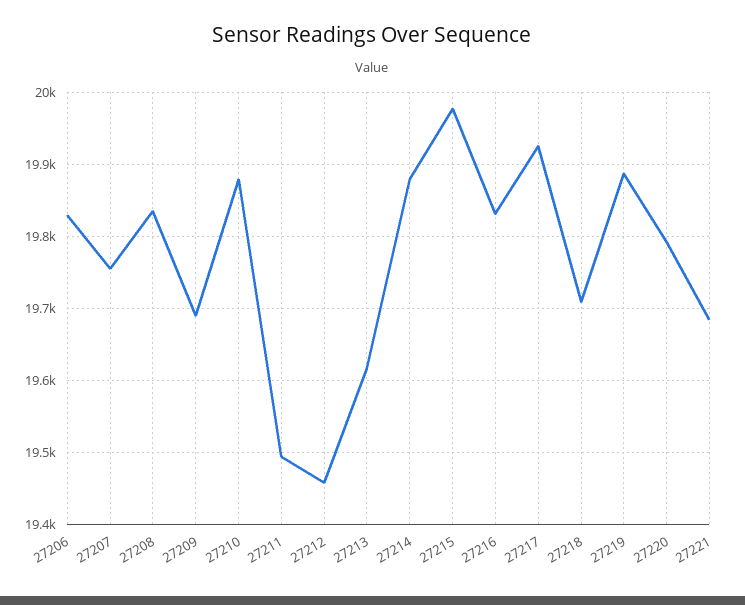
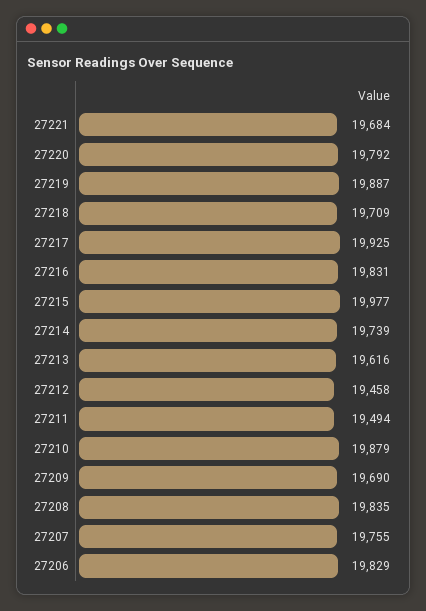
  {
    "27206": 19829,
    "27207": 19755,
    "27208": 19835,
    "27209": 19690,
    "27210": 19879,
    "27211": 19494,
    "27212": 19458,
    "27213": 19616,
-   "27214": 19880,
+   "27214": 19739,
    "27215": 19977,
    "27216": 19831,
    "27217": 19925,
    "27218": 19709,
    "27219": 19887,
    "27220": 19792,
    "27221": 19684
  }

